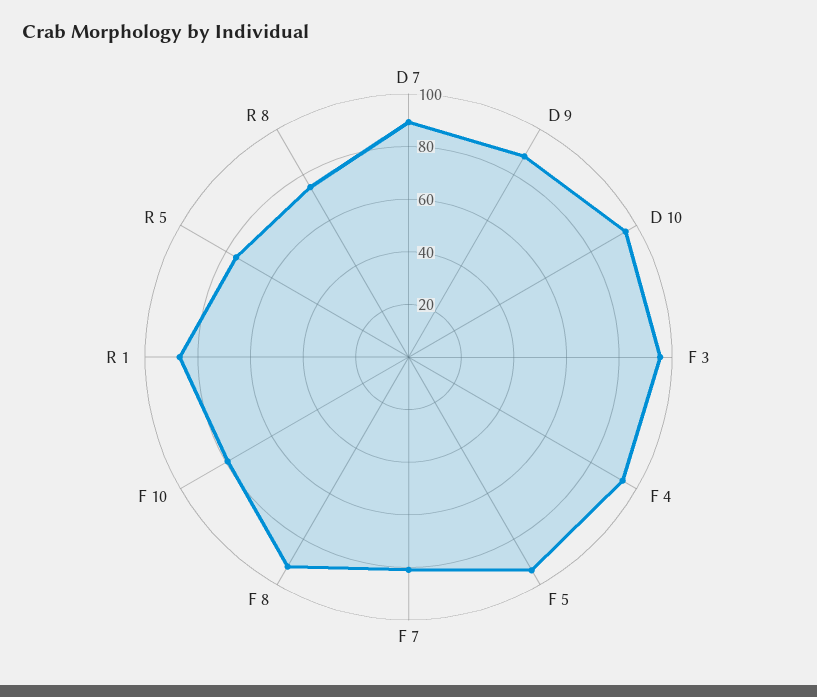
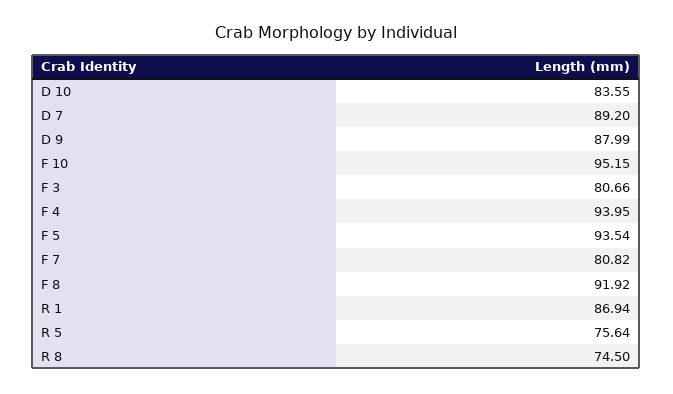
  {
    "D 7": 89.2,
    "D 9": 87.99,
-   "D 10": 95,
+   "D 10": 83.55,
-   "F 3": 95,
+   "F 3": 80.66,
    "F 4": 93.95,
    "F 5": 93.54,
    "F 7": 80.82,
    "F 8": 91.92,
-   "F 10": 80,
+   "F 10": 95.15,
    "R 1": 86.94,
    "R 5": 75.64,
    "R 8": 74.5
  }

